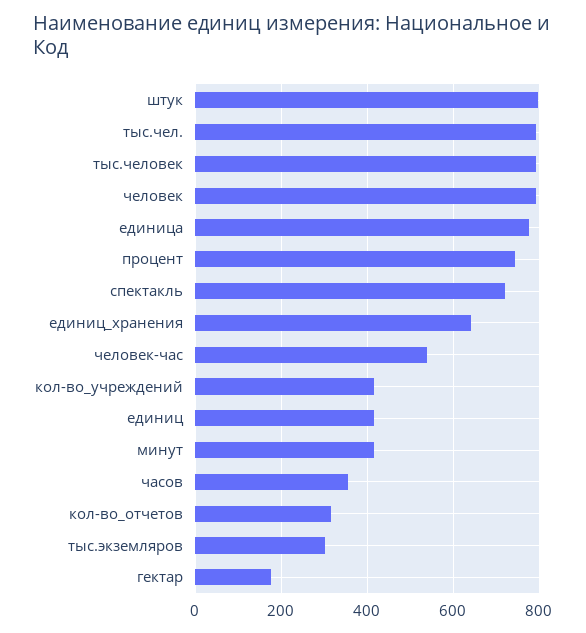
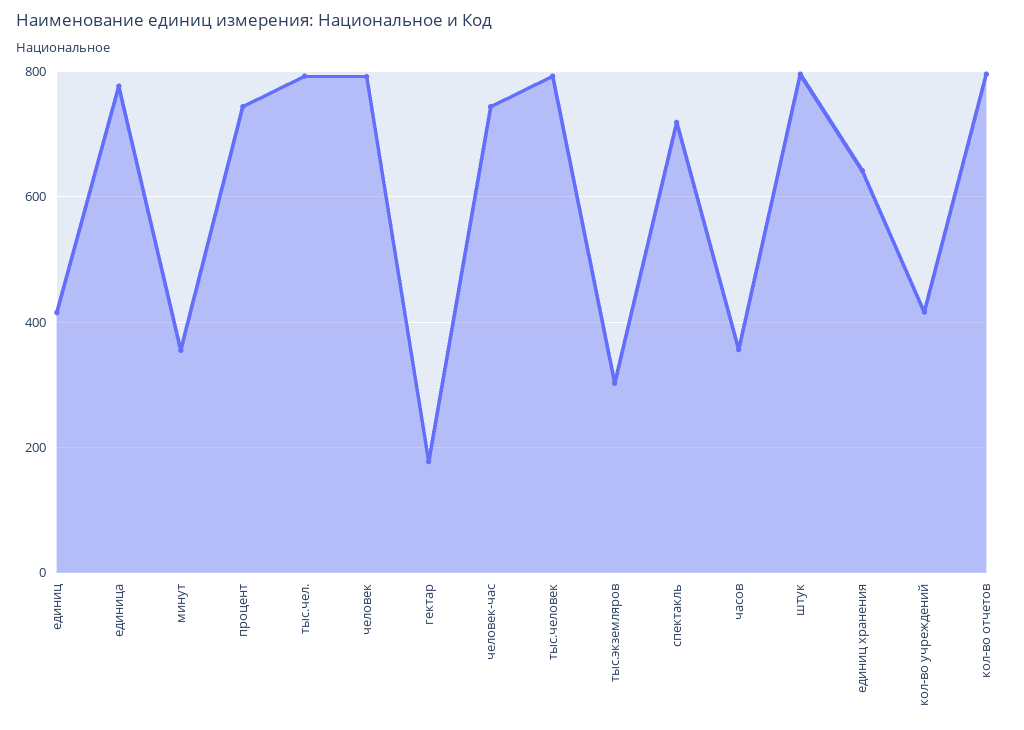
  {
    "штук": 800,
    "тыс.чел.": 800,
    "тыс.человек": 800,
    "человек": 800,
    "единица": 780,
    "процент": 740,
    "спектакль": 720,
    "единиц_хранения": 640,
-   "человек-час": 540,
+   "человек-час": 740,
    "кол-во_учреждений": 420,
    "единиц": 420,
-   "минут": 420,
+   "минут": 360,
    "часов": 360,
-   "кол-во_отчетов": 320,
+   "кол-во_отчетов": 800,
    "тыс.экземляров": 300,
    "гектар": 180
  }

